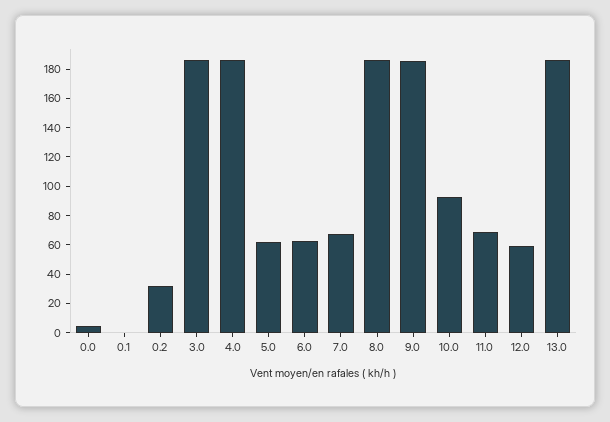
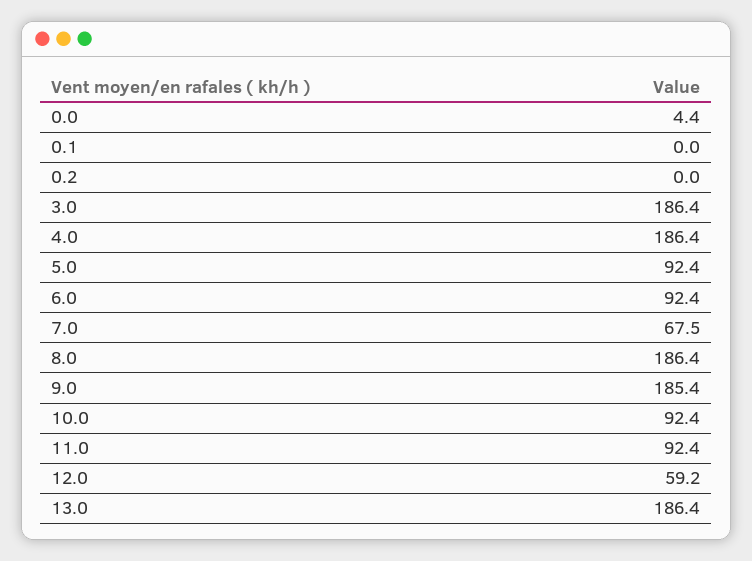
  {
    "0.0": 4.4,
    "0.1": 0,
-   "0.2": 30,
+   "0.2": 0,
    "3.0": 186.4,
    "4.0": 186.4,
-   "5.0": 60,
+   "5.0": 92.4,
-   "6.0": 60,
+   "6.0": 92.4,
    "7.0": 67.5,
    "8.0": 186.4,
    "9.0": 185.4,
    "10.0": 92.4,
-   "11.0": 70,
+   "11.0": 92.4,
    "12.0": 59.2,
    "13.0": 186.4
  }

